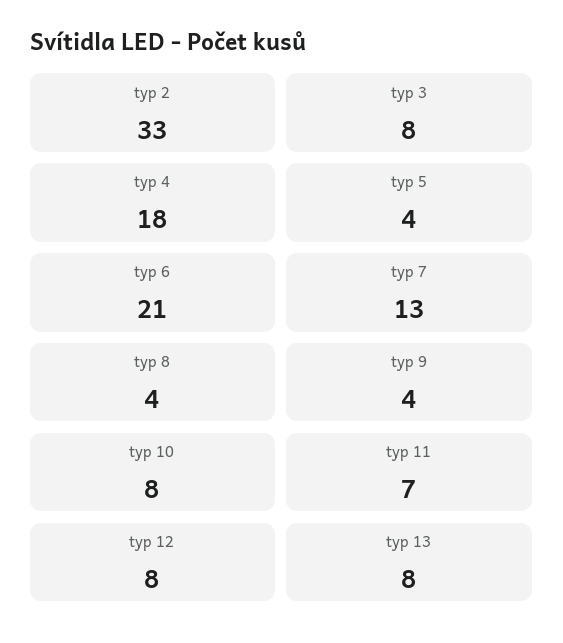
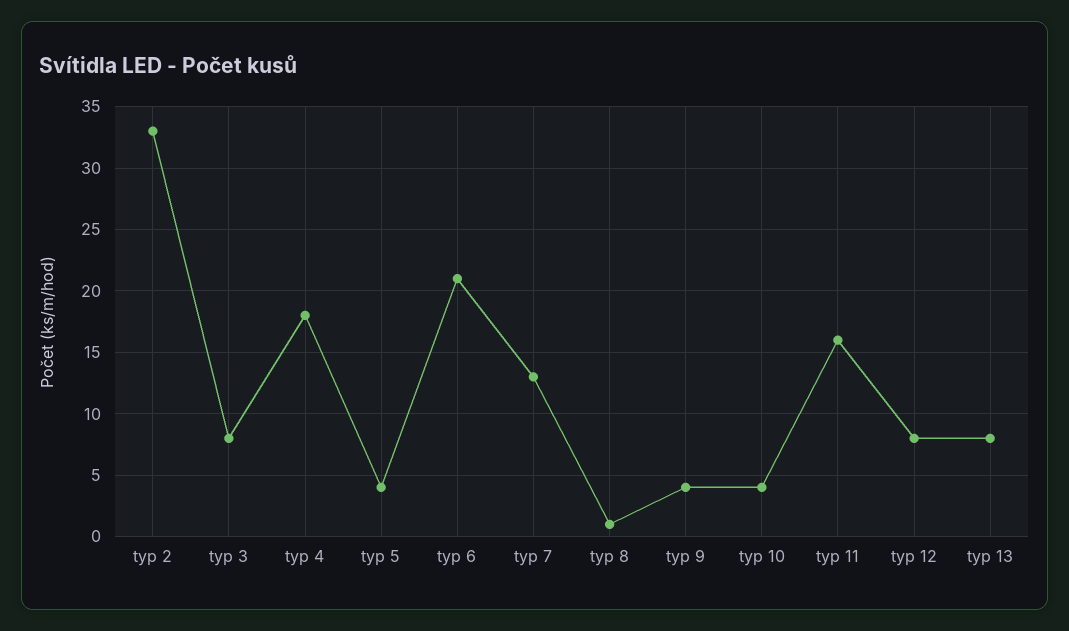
  {
    "typ 2": 33,
    "typ 3": 8,
    "typ 4": 18,
    "typ 5": 4,
    "typ 6": 21,
    "typ 7": 13,
-   "typ 8": 4,
+   "typ 8": 1,
    "typ 9": 4,
-   "typ 10": 8,
+   "typ 10": 4,
-   "typ 11": 7,
+   "typ 11": 16,
    "typ 12": 8,
    "typ 13": 8
  }

